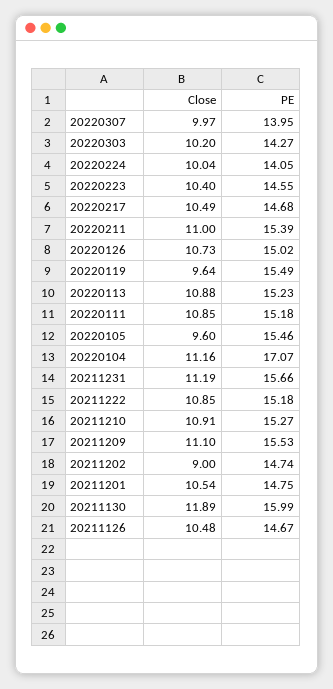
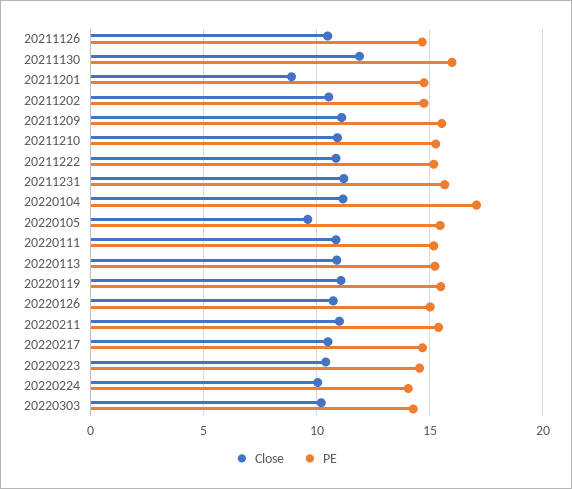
  {
    "Close": {
-     "20220307": 9.97,
      "20220303": 10.2,
      "20220224": 10.04,
      "20220223": 10.4,
      "20220217": 10.49,
      "20220211": 11,
      "20220126": 10.73,
-     "20220119": 9.64,
+     "20220119": 11,
      "20220113": 10.88,
      "20220111": 10.85,
      "20220105": 9.6,
      "20220104": 11.16,
      "20211231": 11.19,
      "20211222": 10.85,
      "20211210": 10.91,
      "20211209": 11.1,
-     "20211202": 9,
+     "20211202": 10.5,
-     "20211201": 10.54,
+     "20211201": 9,
      "20211130": 11.89,
      "20211126": 10.48
    },
    "PE": {
-     "20220307": 13.95,
      "20220303": 14.27,
      "20220224": 14.05,
      "20220223": 14.55,
      "20220217": 14.68,
      "20220211": 15.39,
      "20220126": 15.02,
      "20220119": 15.49,
      "20220113": 15.23,
      "20220111": 15.18,
      "20220105": 15.46,
      "20220104": 17.07,
      "20211231": 15.66,
      "20211222": 15.18,
      "20211210": 15.27,
      "20211209": 15.53,
      "20211202": 14.74,
      "20211201": 14.75,
      "20211130": 15.99,
      "20211126": 14.67
    }
  }

